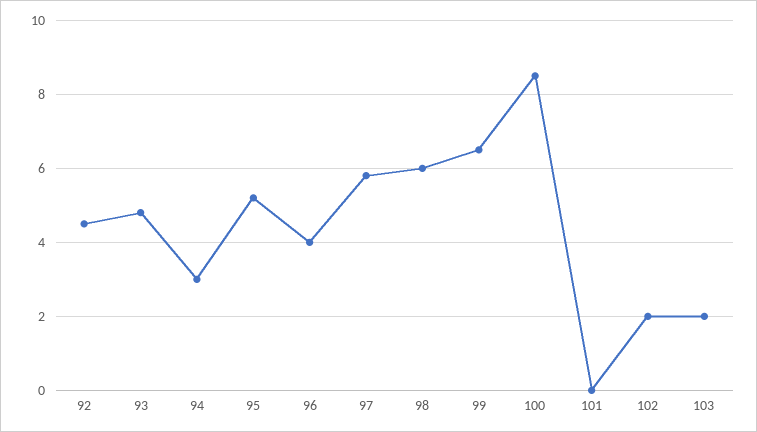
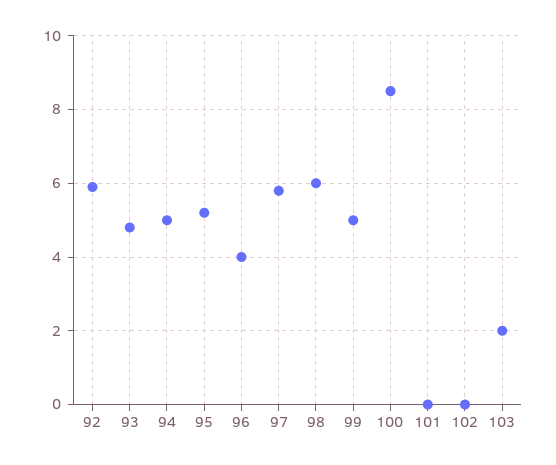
  {
-   "92": 4.5,
+   "92": 6,
    "93": 5,
-   "94": 3,
+   "94": 5,
    "95": 5,
    "96": 4,
    "97": 6,
    "98": 6,
-   "99": 6.5,
+   "99": 5,
    "100": 8.5,
    "101": 0,
-   "102": 2,
+   "102": 0,
    "103": 2
  }

